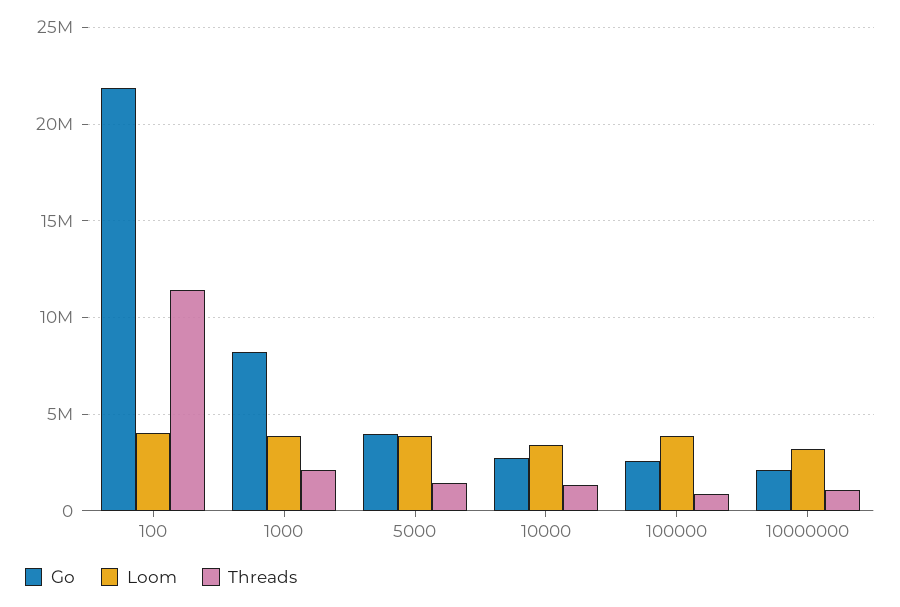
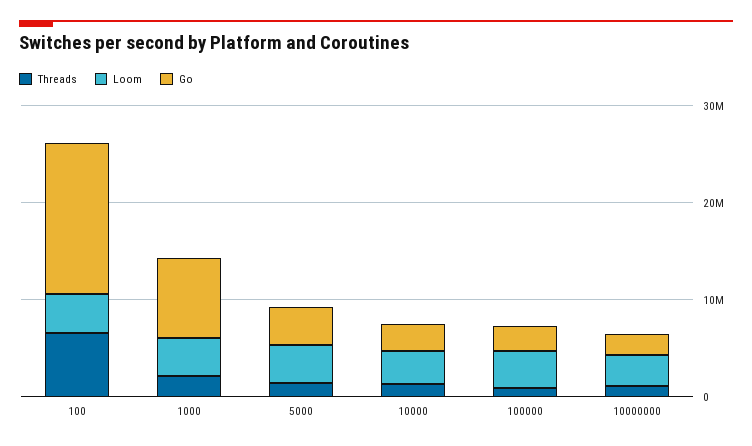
  {
    "Go": {
-     "100": 22000000,
+     "100": 16000000,
      "1000": 8000000,
      "5000": 4000000,
      "10000": 2500000,
      "100000": 2500000,
      "10000000": 2000000
    },
    "Loom": {
      "100": 4000000,
      "1000": 4000000,
      "5000": 4000000,
      "10000": 3500000,
      "100000": 4000000,
      "10000000": 3000000
    },
    "Threads": {
-     "100": 11500000,
+     "100": 6000000,
      "1000": 2000000,
      "5000": 1500000,
      "10000": 1500000,
      "100000": 1000000,
      "10000000": 1000000
    }
  }

